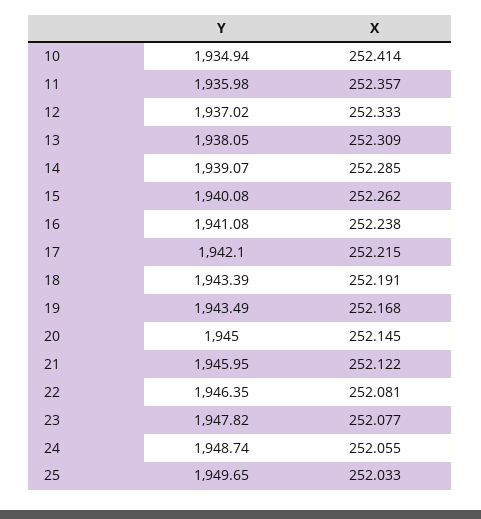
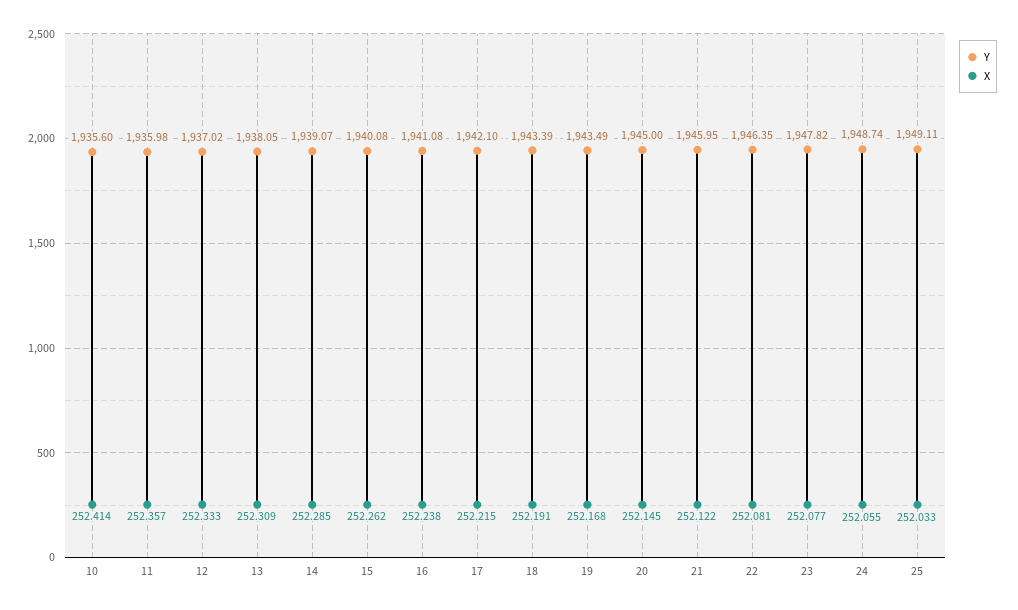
  {
    "Y": {
-     "10": 1934.94,
+     "10": 1935.6,
      "11": 1935.98,
      "12": 1937.02,
      "13": 1938.05,
      "14": 1939.07,
      "15": 1940.08,
      "16": 1941.08,
      "17": 1942.1,
      "18": 1943.39,
      "19": 1943.49,
      "20": 1945,
      "21": 1945.95,
      "22": 1946.35,
      "23": 1947.82,
      "24": 1948.74,
-     "25": 1949.65
+     "25": 1949.11
    },
    "X": {
      "10": 252.414,
      "11": 252.357,
      "12": 252.333,
      "13": 252.309,
      "14": 252.285,
      "15": 252.262,
      "16": 252.238,
      "17": 252.215,
      "18": 252.191,
      "19": 252.168,
      "20": 252.145,
      "21": 252.122,
      "22": 252.081,
      "23": 252.077,
      "24": 252.055,
      "25": 252.033
    }
  }

